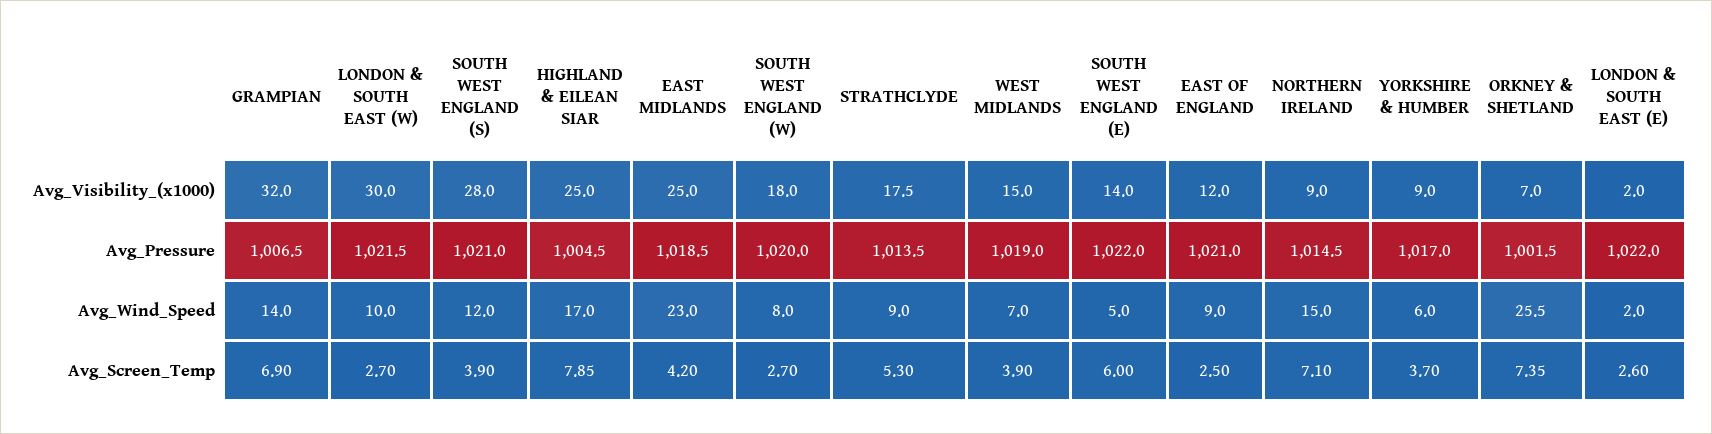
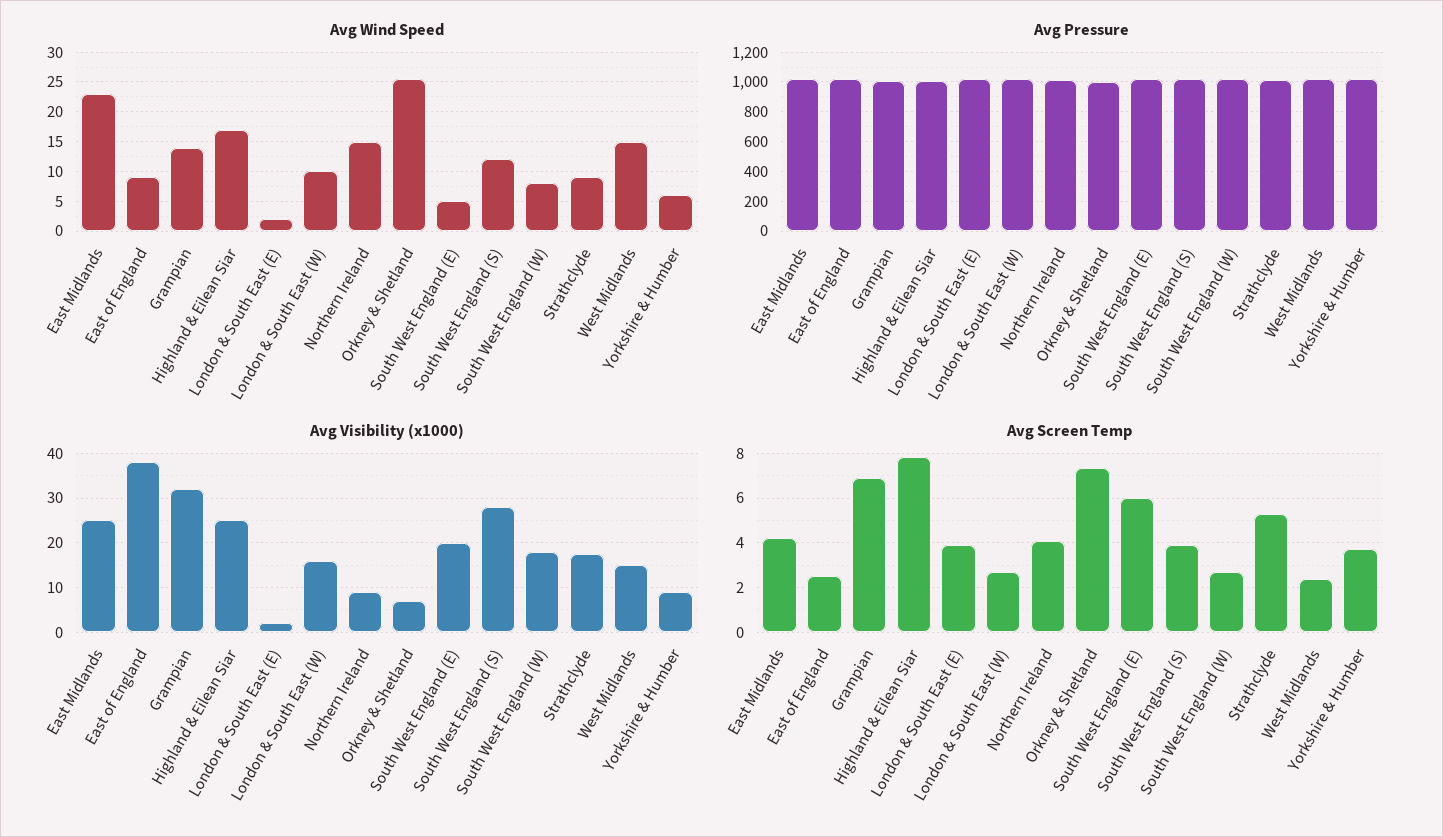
  {
    "Avg_Visibility_(x1000)": {
      "GRAMPIAN": 32,
-     "LONDON & SOUTH EAST (W)": 30,
+     "LONDON & SOUTH EAST (W)": 16,
      "SOUTH WEST ENGLAND (S)": 28,
      "HIGHLAND & EILEAN SIAR": 25,
      "EAST MIDLANDS": 25,
      "SOUTH WEST ENGLAND (W)": 18,
      "STRATHCLYDE": 17.5,
      "WEST MIDLANDS": 15,
-     "SOUTH WEST ENGLAND (E)": 14,
+     "SOUTH WEST ENGLAND (E)": 20,
-     "EAST OF ENGLAND": 12,
+     "EAST OF ENGLAND": 38,
      "NORTHERN IRELAND": 9,
      "YORKSHIRE & HUMBER": 9,
      "ORKNEY & SHETLAND": 7,
      "LONDON & SOUTH EAST (E)": 2
    },
    "Avg_Pressure": {
      "GRAMPIAN": 1006.5,
      "LONDON & SOUTH EAST (W)": 1021.5,
      "SOUTH WEST ENGLAND (S)": 1021,
      "HIGHLAND & EILEAN SIAR": 1004.5,
      "EAST MIDLANDS": 1018.5,
      "SOUTH WEST ENGLAND (W)": 1020,
      "STRATHCLYDE": 1013.5,
      "WEST MIDLANDS": 1019,
      "SOUTH WEST ENGLAND (E)": 1022,
      "EAST OF ENGLAND": 1021,
      "NORTHERN IRELAND": 1014.5,
      "YORKSHIRE & HUMBER": 1017,
      "ORKNEY & SHETLAND": 1001.5,
      "LONDON & SOUTH EAST (E)": 1022
    },
    "Avg_Wind_Speed": {
      "GRAMPIAN": 14,
      "LONDON & SOUTH EAST (W)": 10,
      "SOUTH WEST ENGLAND (S)": 12,
      "HIGHLAND & EILEAN SIAR": 17,
      "EAST MIDLANDS": 23,
      "SOUTH WEST ENGLAND (W)": 8,
      "STRATHCLYDE": 9,
-     "WEST MIDLANDS": 7,
+     "WEST MIDLANDS": 15,
      "SOUTH WEST ENGLAND (E)": 5,
      "EAST OF ENGLAND": 9,
      "NORTHERN IRELAND": 15,
      "YORKSHIRE & HUMBER": 6,
      "ORKNEY & SHETLAND": 25.5,
      "LONDON & SOUTH EAST (E)": 2
    },
    "Avg_Screen_Temp": {
      "GRAMPIAN": 6.9,
      "LONDON & SOUTH EAST (W)": 2.7,
      "SOUTH WEST ENGLAND (S)": 3.9,
      "HIGHLAND & EILEAN SIAR": 7.85,
      "EAST MIDLANDS": 4.2,
      "SOUTH WEST ENGLAND (W)": 2.7,
      "STRATHCLYDE": 5.3,
-     "WEST MIDLANDS": 3.9,
+     "WEST MIDLANDS": 2.5,
      "SOUTH WEST ENGLAND (E)": 6,
      "EAST OF ENGLAND": 2.5,
-     "NORTHERN IRELAND": 7.1,
+     "NORTHERN IRELAND": 4,
      "YORKSHIRE & HUMBER": 3.7,
      "ORKNEY & SHETLAND": 7.35,
-     "LONDON & SOUTH EAST (E)": 2.6
+     "LONDON & SOUTH EAST (E)": 4
    }
  }

